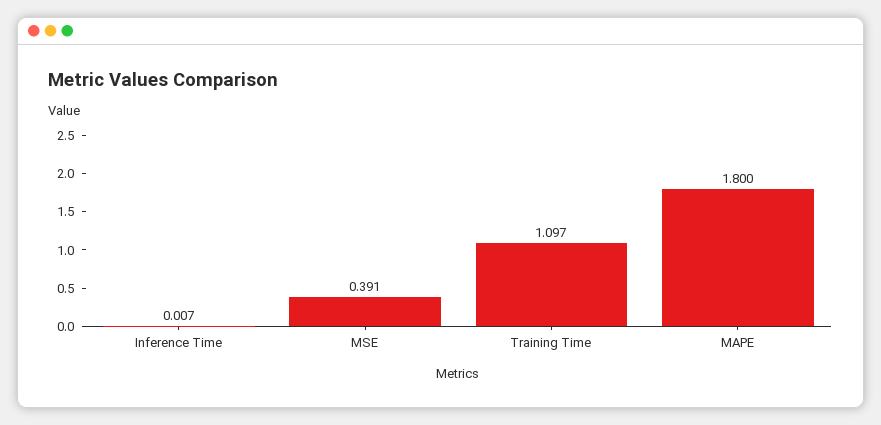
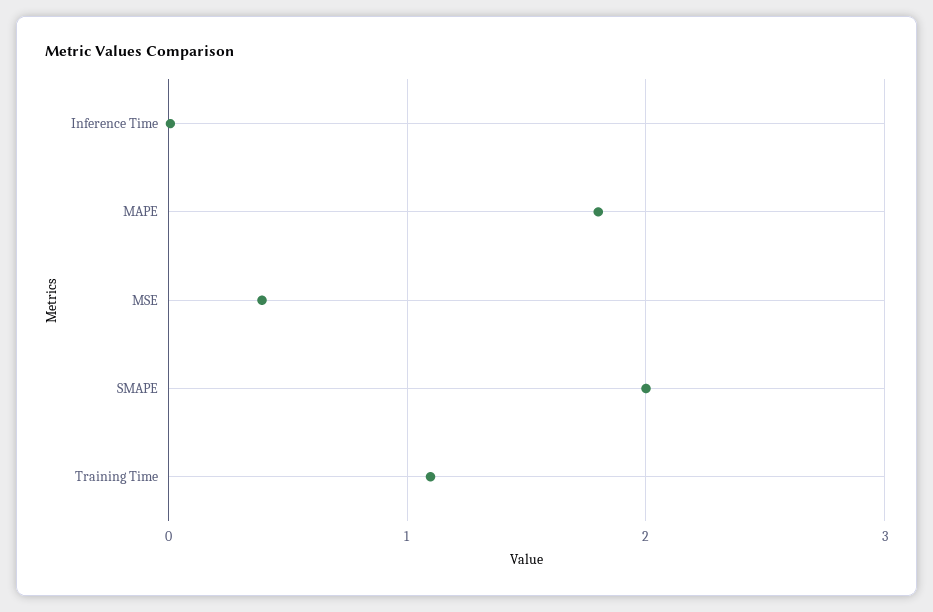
  {
    "Inference Time": 0.007,
    "MSE": 0.391,
    "Training Time": 1.097,
-   "MAPE": 1.8
+   "MAPE": 1.8,
+   "SMAPE": 2
  }

